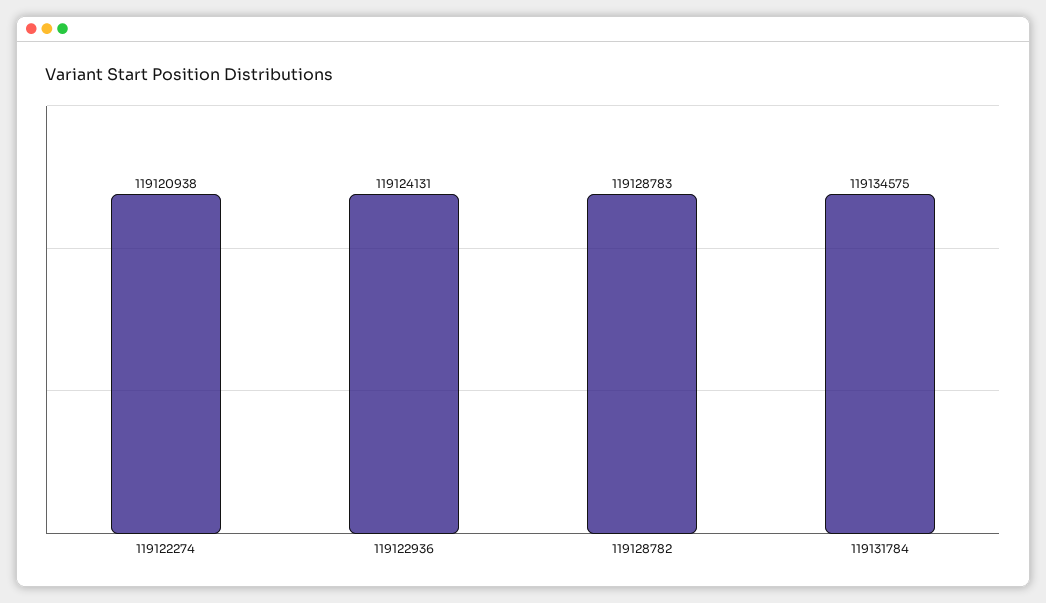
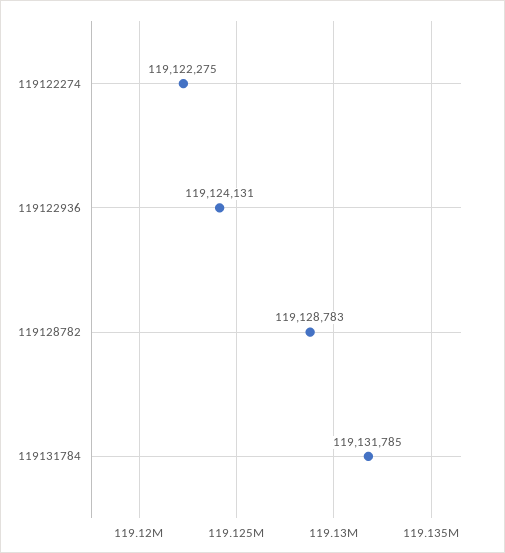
  {
-   "119122274": 119120938,
+   "119122274": 119122275,
    "119122936": 119124131,
    "119128782": 119128783,
-   "119131784": 119134575
+   "119131784": 119131785
  }

